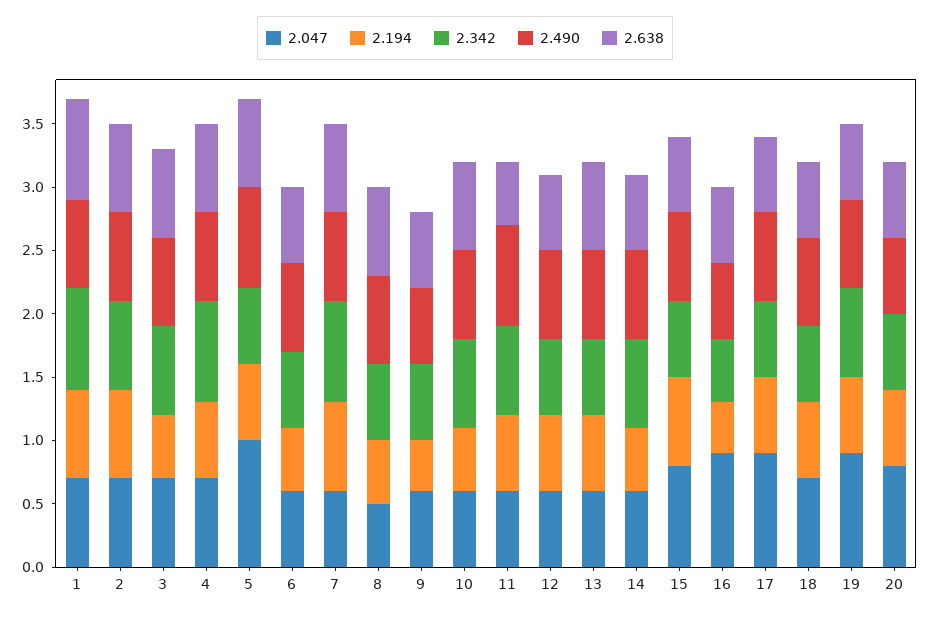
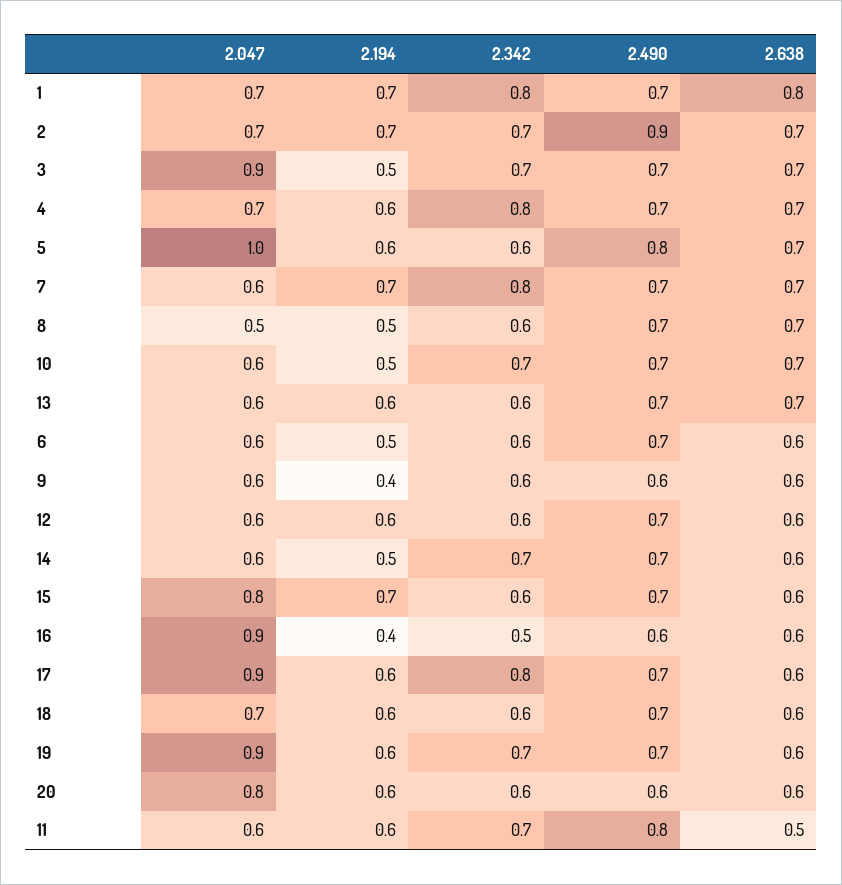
  {
    "2.047": {
      "1": 0.7,
      "2": 0.7,
-     "3": 0.7,
+     "3": 0.9,
      "4": 0.7,
      "5": 1,
      "6": 0.6,
      "7": 0.6,
      "8": 0.5,
      "9": 0.6,
      "10": 0.6,
      "11": 0.6,
      "12": 0.6,
      "13": 0.6,
      "14": 0.6,
      "15": 0.8,
      "16": 0.9,
      "17": 0.9,
      "18": 0.7,
      "19": 0.9,
      "20": 0.8
    },
    "2.194": {
      "1": 0.7,
      "2": 0.7,
      "3": 0.5,
      "4": 0.6,
      "5": 0.6,
      "6": 0.5,
      "7": 0.7,
      "8": 0.5,
      "9": 0.4,
      "10": 0.5,
      "11": 0.6,
      "12": 0.6,
      "13": 0.6,
      "14": 0.5,
      "15": 0.7,
      "16": 0.4,
      "17": 0.6,
      "18": 0.6,
      "19": 0.6,
      "20": 0.6
    },
    "2.342": {
      "1": 0.8,
      "2": 0.7,
      "3": 0.7,
      "4": 0.8,
      "5": 0.6,
      "6": 0.6,
      "7": 0.8,
      "8": 0.6,
      "9": 0.6,
      "10": 0.7,
      "11": 0.7,
      "12": 0.6,
      "13": 0.6,
      "14": 0.7,
      "15": 0.6,
      "16": 0.5,
-     "17": 0.6,
+     "17": 0.8,
      "18": 0.6,
      "19": 0.7,
      "20": 0.6
    },
    "2.490": {
      "1": 0.7,
-     "2": 0.7,
+     "2": 0.9,
      "3": 0.7,
      "4": 0.7,
      "5": 0.8,
      "6": 0.7,
      "7": 0.7,
      "8": 0.7,
      "9": 0.6,
      "10": 0.7,
      "11": 0.8,
      "12": 0.7,
      "13": 0.7,
      "14": 0.7,
      "15": 0.7,
      "16": 0.6,
      "17": 0.7,
      "18": 0.7,
      "19": 0.7,
      "20": 0.6
    },
    "2.638": {
      "1": 0.8,
      "2": 0.7,
      "3": 0.7,
      "4": 0.7,
      "5": 0.7,
      "6": 0.6,
      "7": 0.7,
      "8": 0.7,
      "9": 0.6,
      "10": 0.7,
      "11": 0.5,
      "12": 0.6,
      "13": 0.7,
      "14": 0.6,
      "15": 0.6,
      "16": 0.6,
      "17": 0.6,
      "18": 0.6,
      "19": 0.6,
      "20": 0.6
    }
  }

